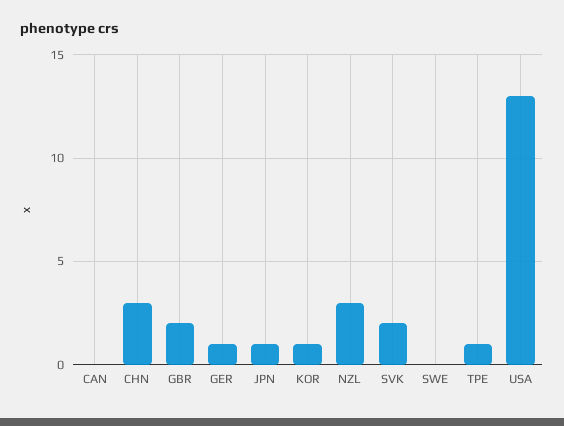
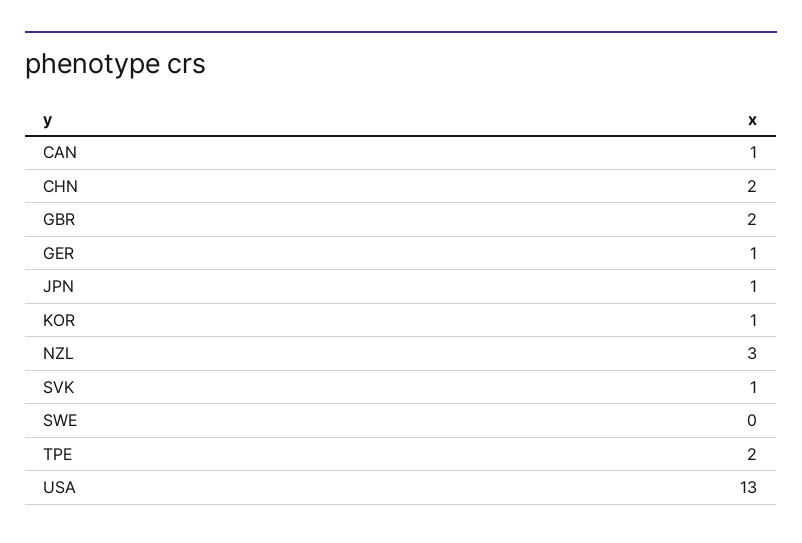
  {
-   "CAN": 0,
+   "CAN": 1,
-   "CHN": 3,
+   "CHN": 2,
    "GBR": 2,
    "GER": 1,
    "JPN": 1,
    "KOR": 1,
    "NZL": 3,
-   "SVK": 2,
+   "SVK": 1,
    "SWE": 0,
-   "TPE": 1,
+   "TPE": 2,
    "USA": 13
  }

